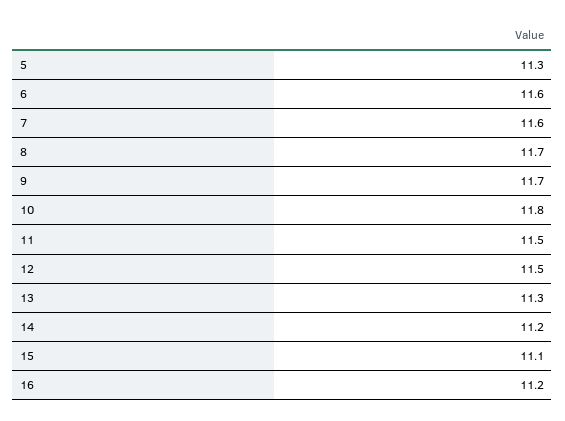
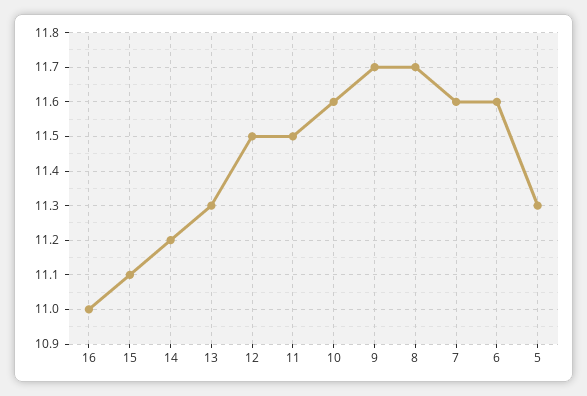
  {
    "5": 11.3,
    "6": 11.6,
    "7": 11.6,
    "8": 11.7,
    "9": 11.7,
-   "10": 11.8,
+   "10": 11.6,
    "11": 11.5,
    "12": 11.5,
    "13": 11.3,
    "14": 11.2,
    "15": 11.1,
-   "16": 11.2
+   "16": 11
  }

